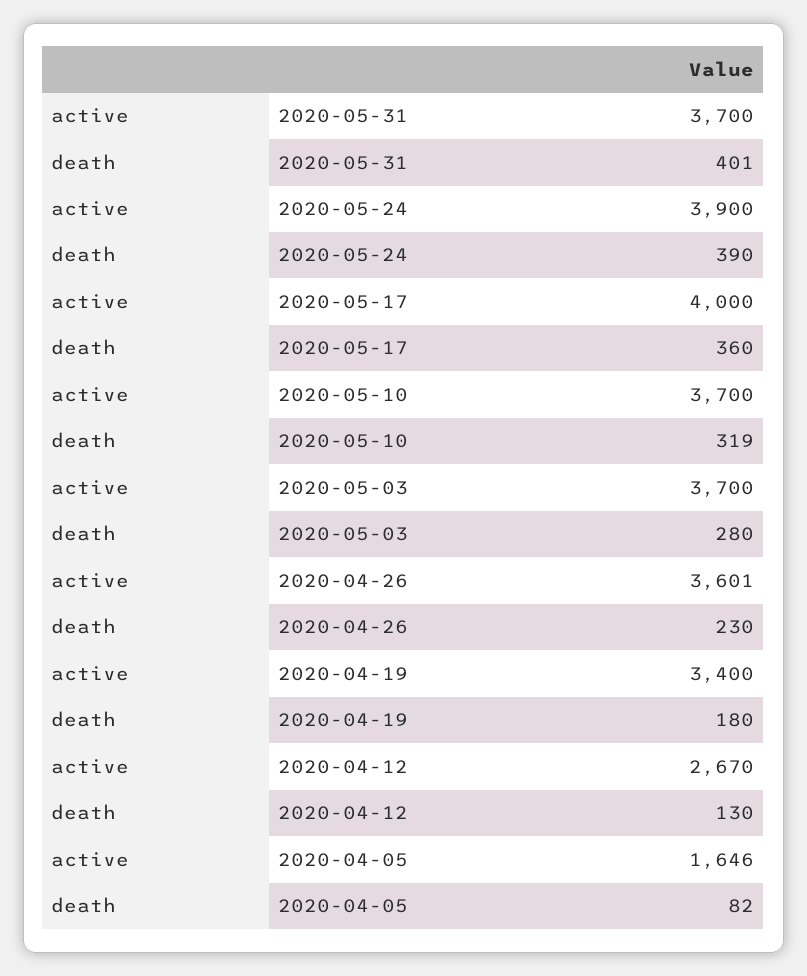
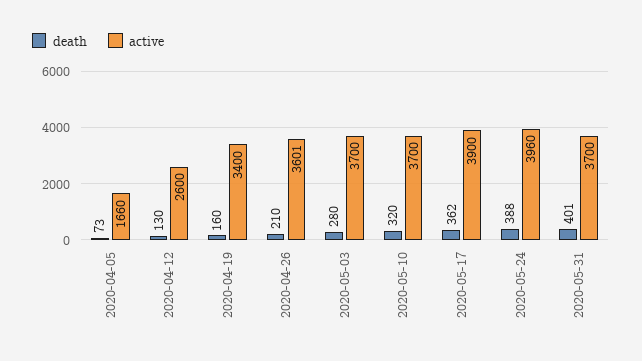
  {
    "active": {
      "2020-05-31": 3700,
-     "2020-05-24": 3900,
+     "2020-05-24": 3960,
-     "2020-05-17": 4000,
+     "2020-05-17": 3900,
      "2020-05-10": 3700,
      "2020-05-03": 3700,
      "2020-04-26": 3601,
      "2020-04-19": 3400,
-     "2020-04-12": 2670,
+     "2020-04-12": 2600,
-     "2020-04-05": 1646
+     "2020-04-05": 1660
    },
    "death": {
      "2020-05-31": 401,
-     "2020-05-24": 390,
+     "2020-05-24": 388,
-     "2020-05-17": 360,
+     "2020-05-17": 362,
-     "2020-05-10": 319,
+     "2020-05-10": 320,
      "2020-05-03": 280,
-     "2020-04-26": 230,
+     "2020-04-26": 210,
-     "2020-04-19": 180,
+     "2020-04-19": 160,
      "2020-04-12": 130,
-     "2020-04-05": 82
+     "2020-04-05": 73
    }
  }

